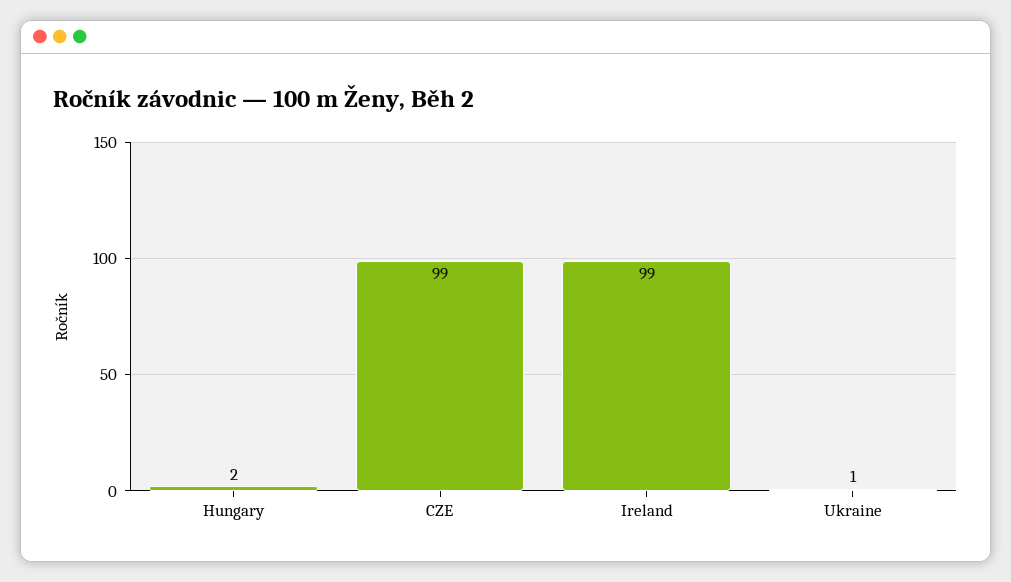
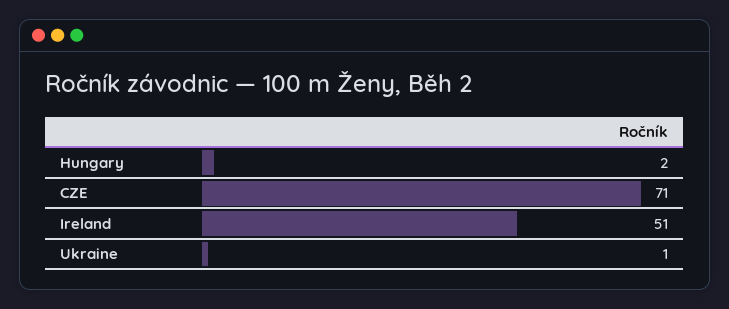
  {
    "Hungary": 2,
-   "CZE": 99,
+   "CZE": 71,
-   "Ireland": 99,
+   "Ireland": 51,
    "Ukraine": 1
  }

